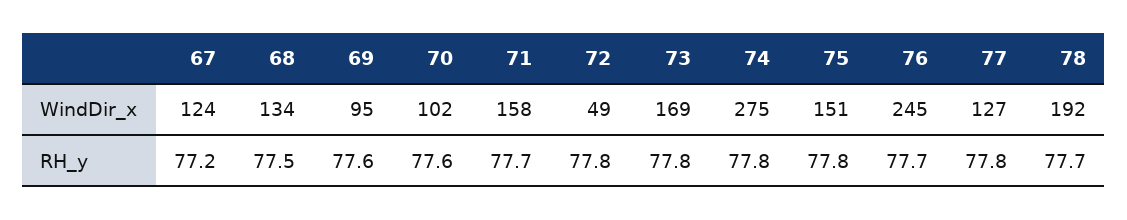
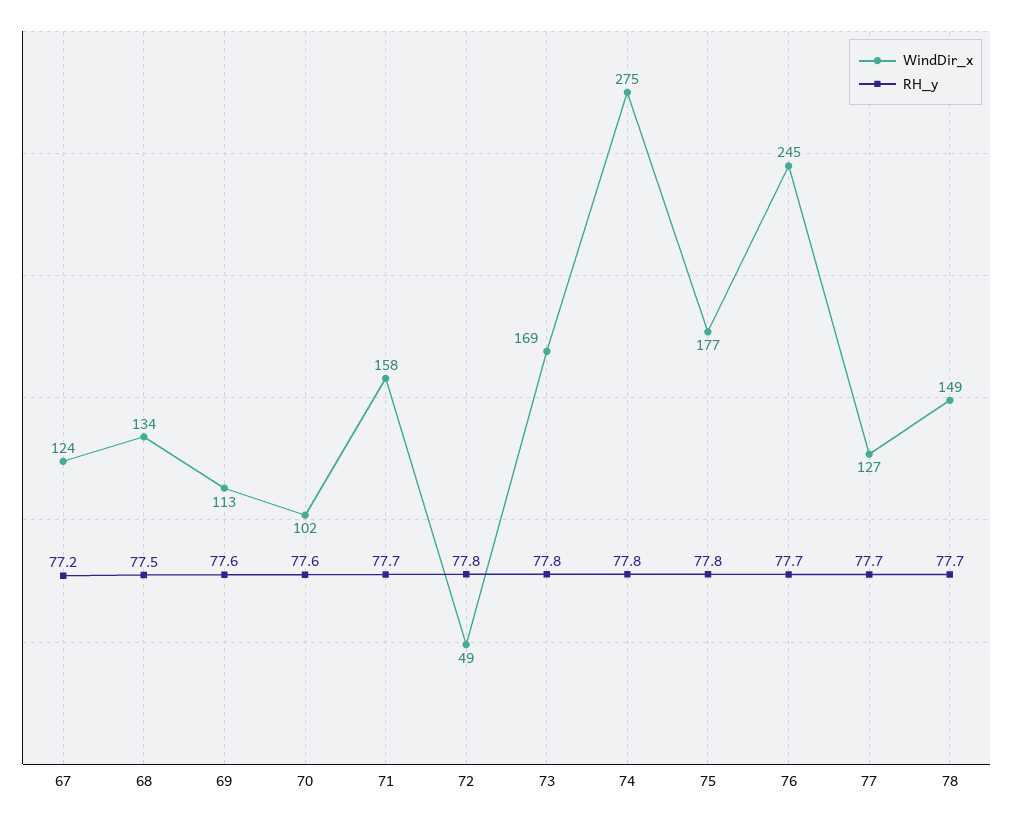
  {
    "WindDir_x": {
      "67": 124,
      "68": 134,
-     "69": 95,
+     "69": 113,
      "70": 102,
      "71": 158,
      "72": 49,
      "73": 169,
      "74": 275,
-     "75": 151,
+     "75": 177,
      "76": 245,
      "77": 127,
-     "78": 192
+     "78": 149
    },
    "RH_y": {
      "67": 77.2,
      "68": 77.5,
      "69": 77.6,
      "70": 77.6,
      "71": 77.7,
      "72": 77.8,
      "73": 77.8,
      "74": 77.8,
      "75": 77.8,
      "76": 77.7,
-     "77": 77.8,
+     "77": 77.7,
      "78": 77.7
    }
  }

